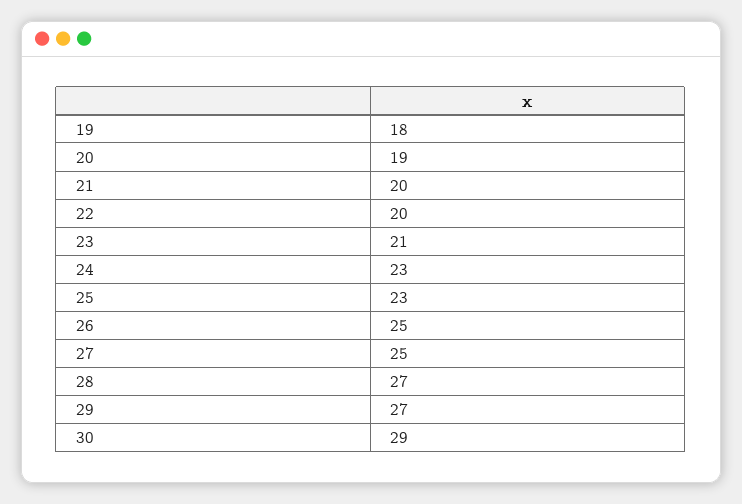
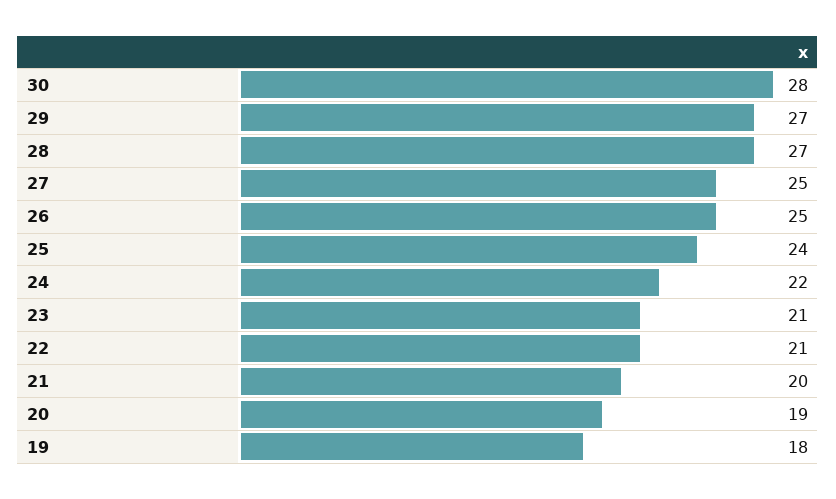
  {
    "19": 18,
    "20": 19,
    "21": 20,
-   "22": 20,
+   "22": 21,
    "23": 21,
-   "24": 23,
+   "24": 22,
-   "25": 23,
+   "25": 24,
    "26": 25,
    "27": 25,
    "28": 27,
    "29": 27,
-   "30": 29
+   "30": 28
  }

